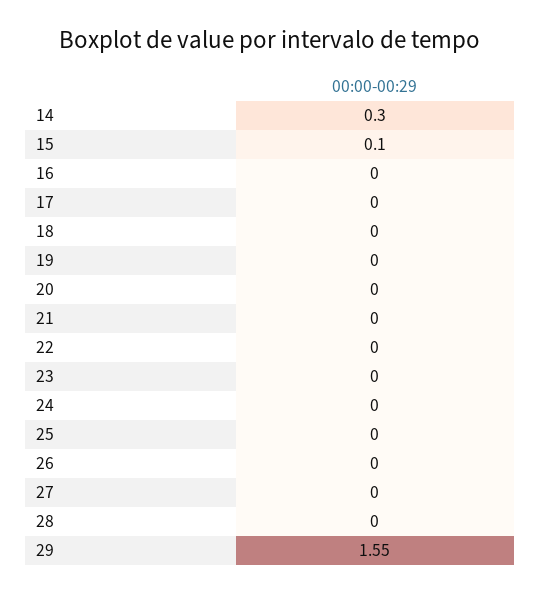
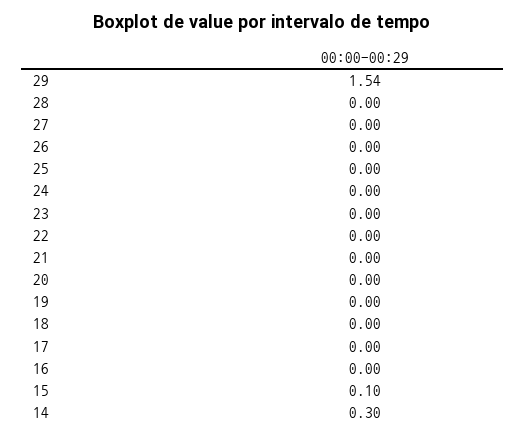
  {
    "14": 0.3,
    "15": 0.1,
    "16": 0,
    "17": 0,
    "18": 0,
    "19": 0,
    "20": 0,
    "21": 0,
    "22": 0,
    "23": 0,
    "24": 0,
    "25": 0,
    "26": 0,
    "27": 0,
    "28": 0,
-   "29": 1.55
+   "29": 1.54
  }

